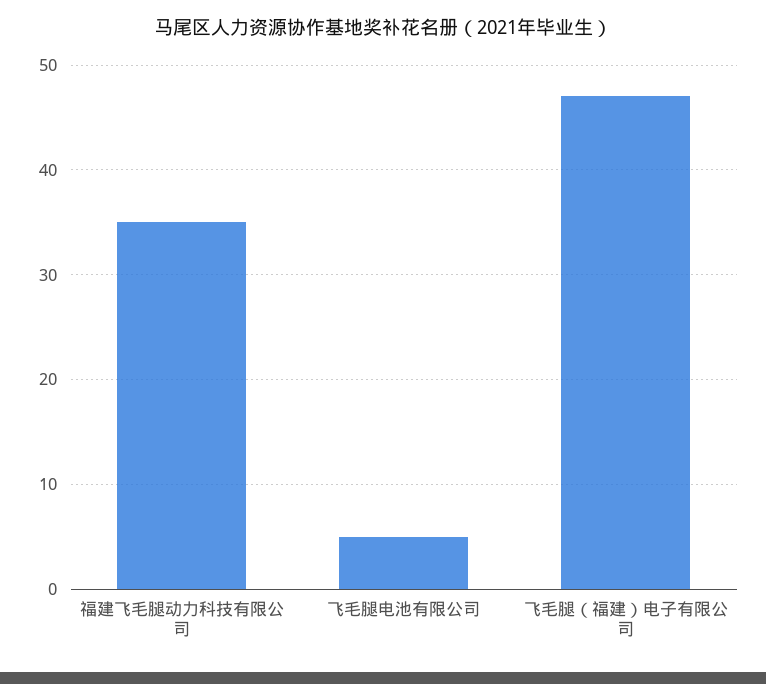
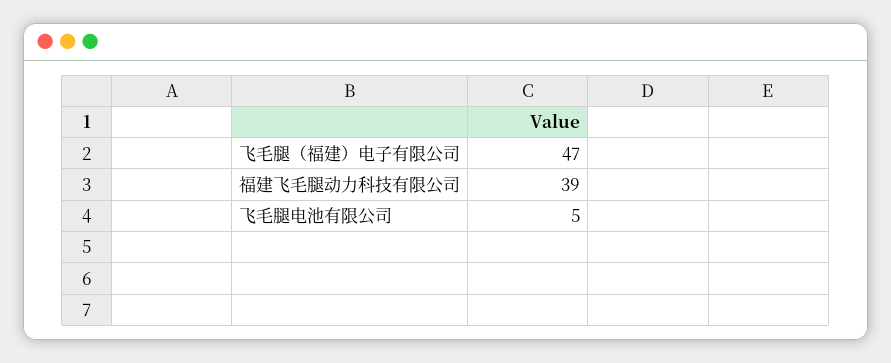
  {
-   "福建飞毛腿动力科技有限公司": 35,
+   "福建飞毛腿动力科技有限公司": 39,
    "飞毛腿电池有限公司": 5,
    "飞毛腿（福建）电子有限公司": 47
  }

